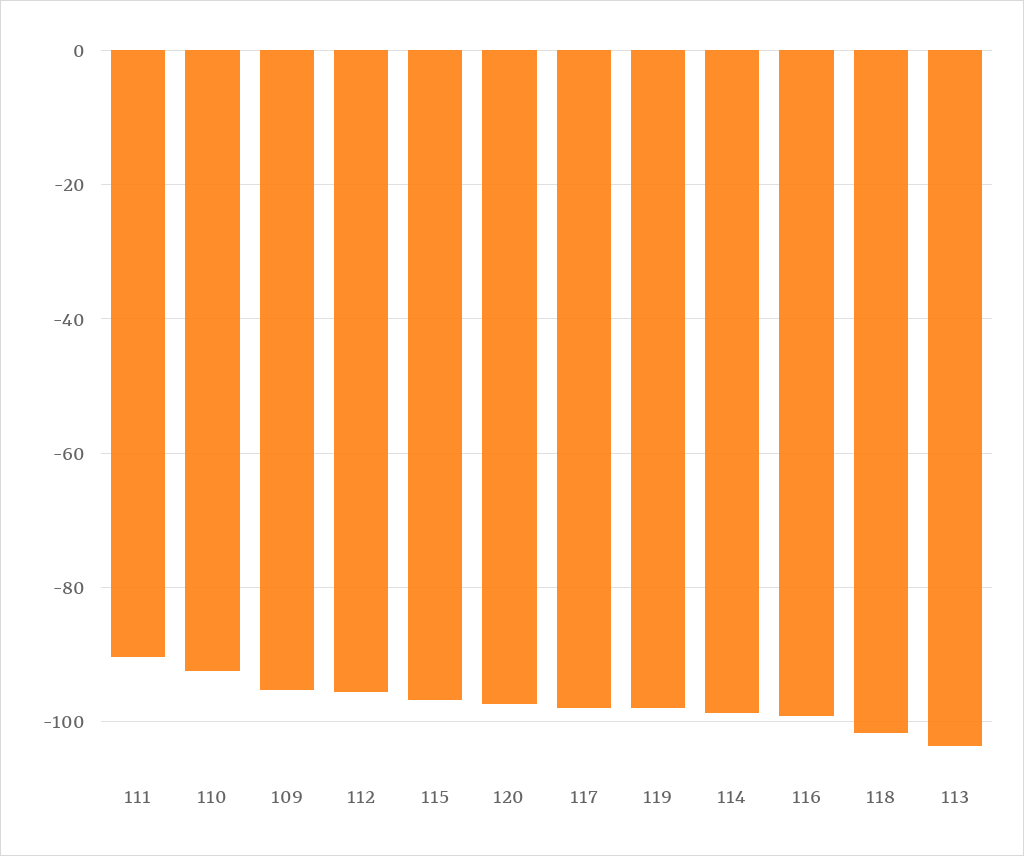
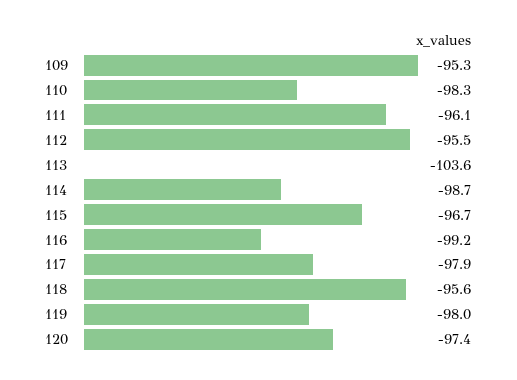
  {
-   "111": -90,
+   "111": -96.1,
-   "110": -92,
+   "110": -98.3,
    "109": -95.3,
    "112": -95.5,
    "115": -96.7,
    "120": -97.4,
    "117": -97.9,
    "119": -98,
    "114": -98.7,
    "116": -99.2,
-   "118": -102,
+   "118": -95.6,
    "113": -103.6
  }

